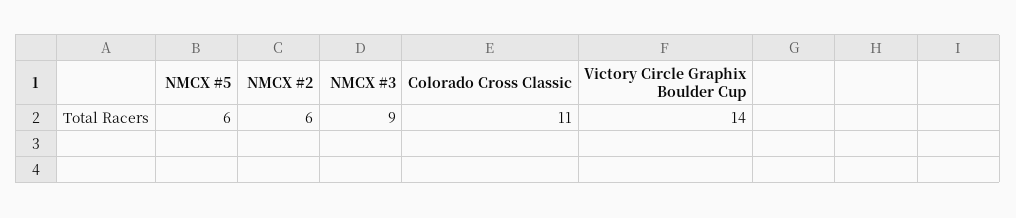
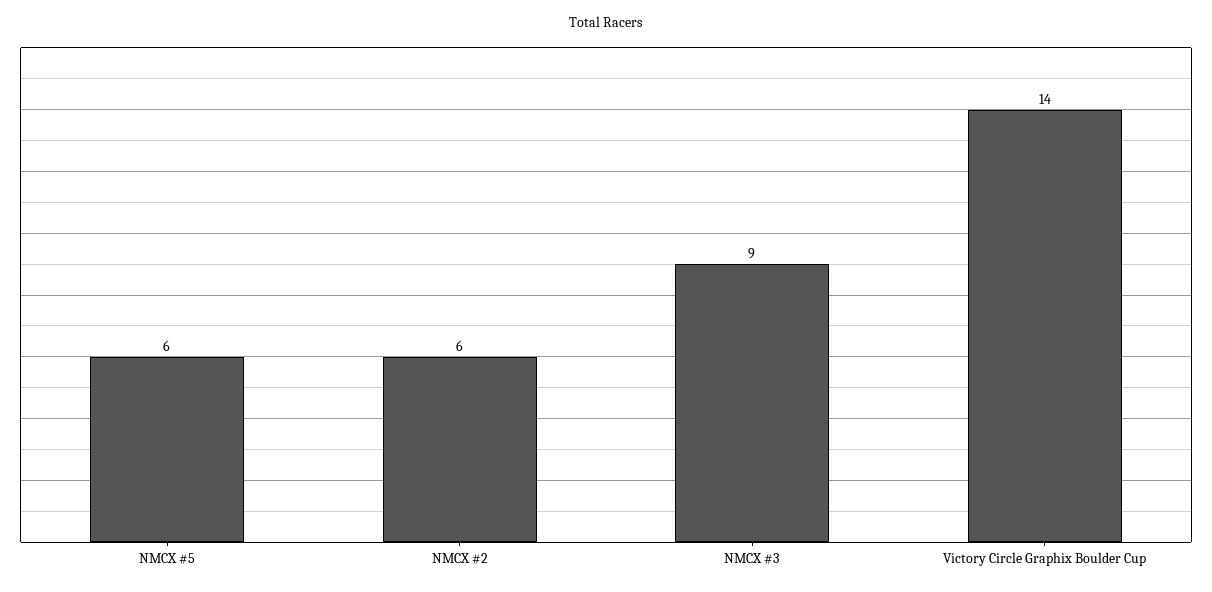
  {
    "NMCX #5": 6,
    "NMCX #2": 6,
    "NMCX #3": 9,
-   "Colorado Cross Classic": 11,
    "Victory Circle Graphix Boulder Cup": 14
  }

